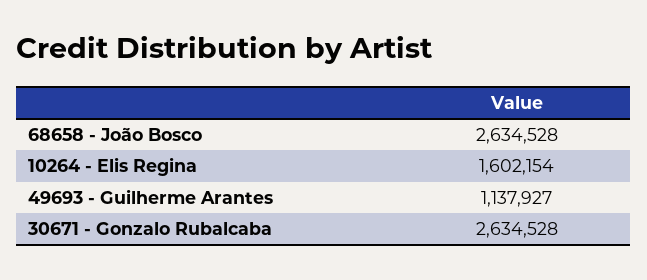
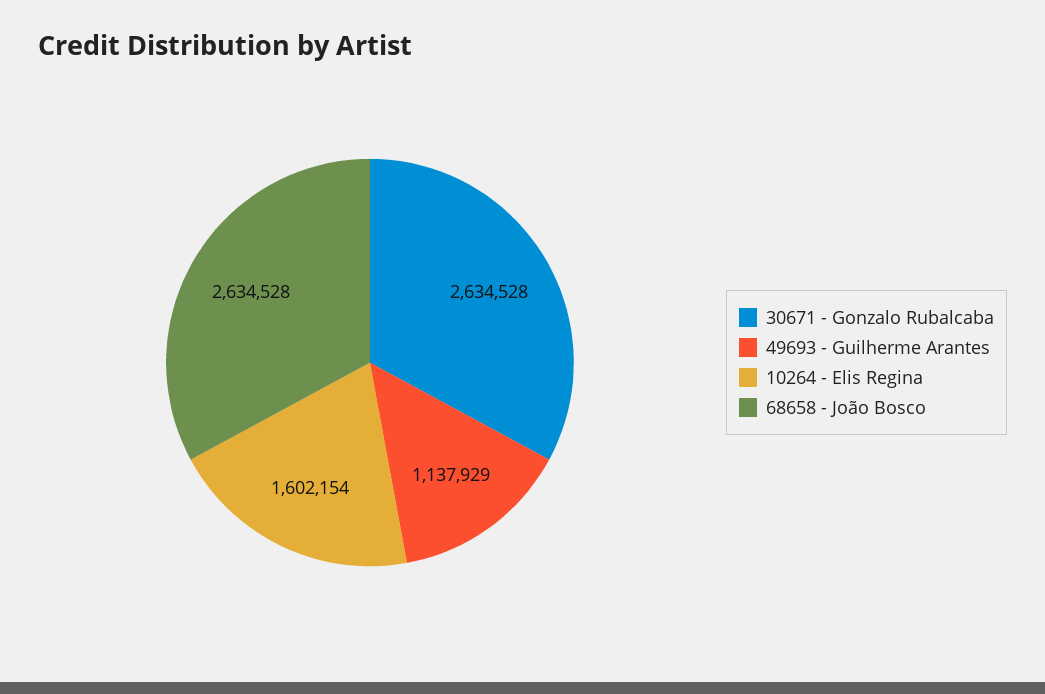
  {
    "68658 - João Bosco": 2634528,
    "10264 - Elis Regina": 1602154,
-   "49693 - Guilherme Arantes": 1137927,
+   "49693 - Guilherme Arantes": 1137929,
    "30671 - Gonzalo Rubalcaba": 2634528
  }

